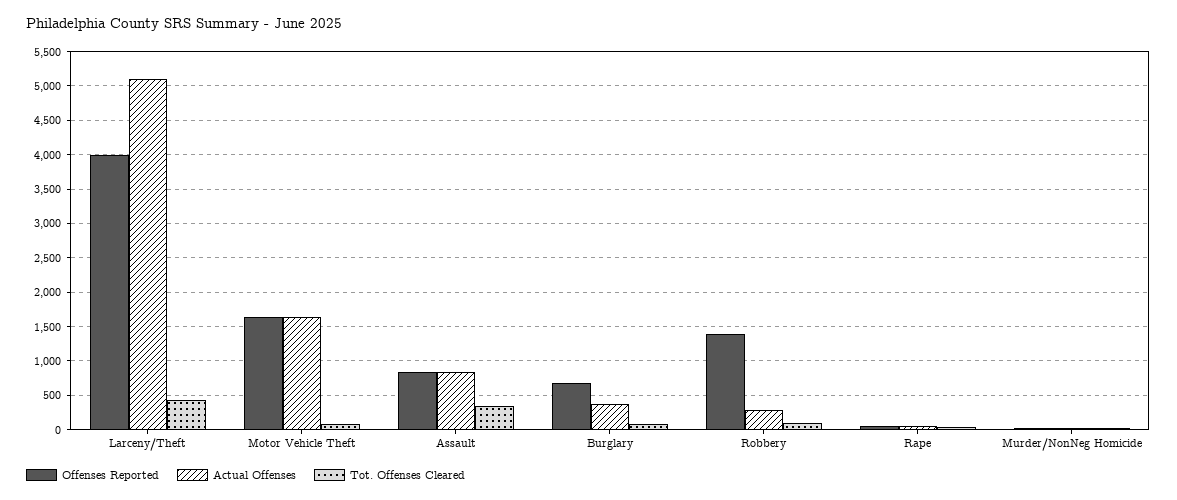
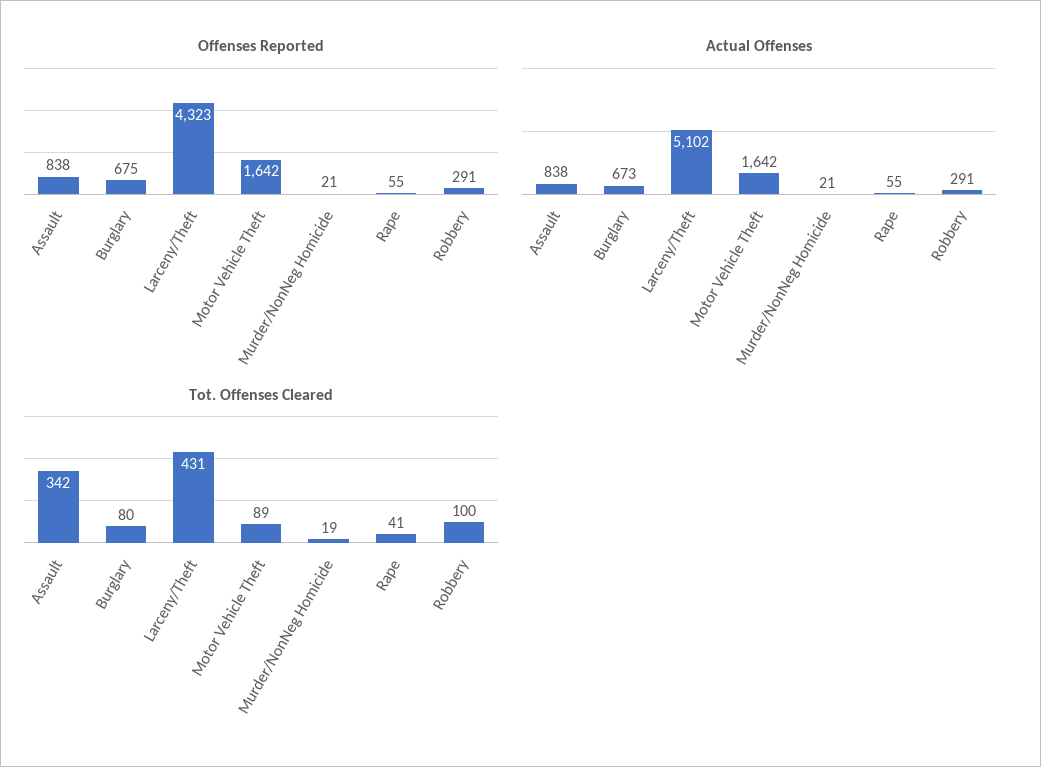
  {
    "Offenses Reported": {
-     "Larceny/Theft": 4000,
+     "Larceny/Theft": 4323,
      "Motor Vehicle Theft": 1642,
      "Assault": 838,
      "Burglary": 675,
-     "Robbery": 1400,
+     "Robbery": 291,
      "Rape": 55,
      "Murder/NonNeg Homicide": 21
    },
    "Actual Offenses": {
      "Larceny/Theft": 5102,
      "Motor Vehicle Theft": 1642,
      "Assault": 838,
-     "Burglary": 400,
+     "Burglary": 673,
      "Robbery": 291,
      "Rape": 55,
      "Murder/NonNeg Homicide": 21
    },
    "Tot. Offenses Cleared": {
      "Larceny/Theft": 431,
      "Motor Vehicle Theft": 89,
      "Assault": 342,
      "Burglary": 80,
      "Robbery": 100,
      "Rape": 41,
      "Murder/NonNeg Homicide": 19
    }
  }

